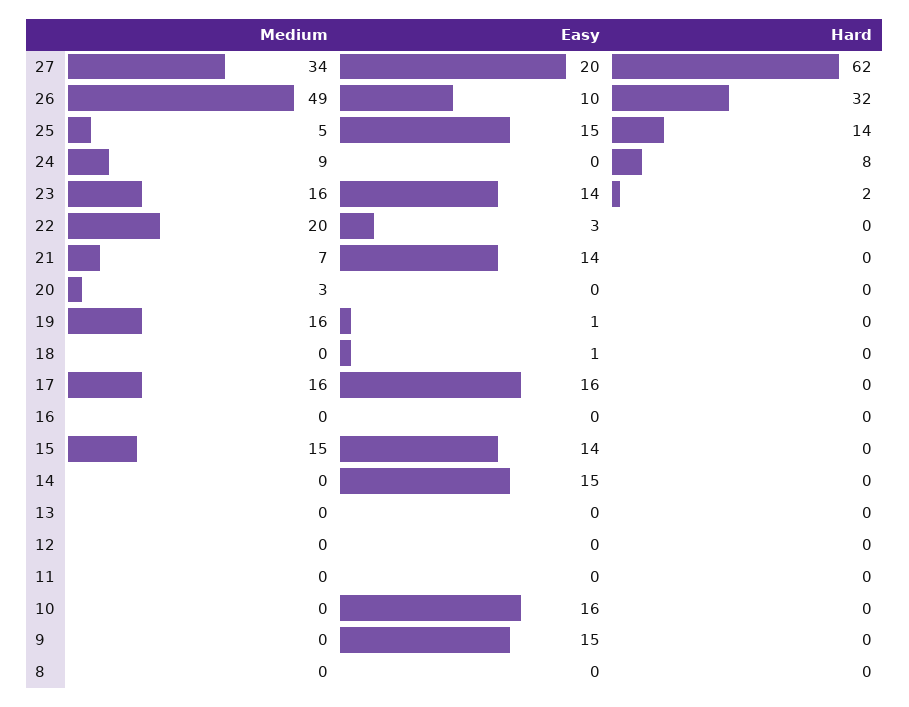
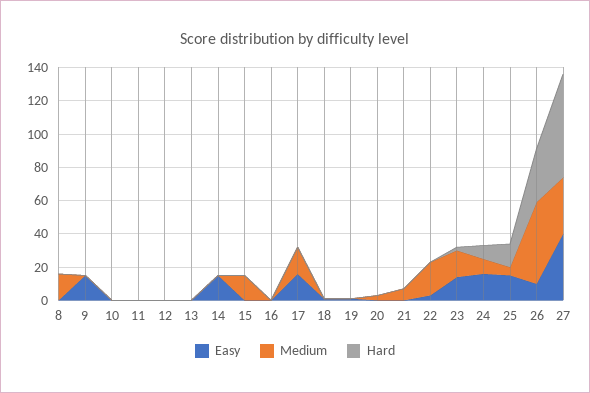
  {
    "Medium": {
      "27": 34,
      "26": 49,
      "25": 5,
      "24": 9,
      "23": 16,
      "22": 20,
      "21": 7,
      "20": 3,
-     "19": 16,
+     "19": 0,
      "18": 0,
      "17": 16,
      "16": 0,
      "15": 15,
      "14": 0,
      "13": 0,
      "12": 0,
      "11": 0,
      "10": 0,
      "9": 0,
-     "8": 0
+     "8": 15
    },
    "Easy": {
-     "27": 20,
+     "27": 40,
      "26": 10,
      "25": 15,
-     "24": 0,
+     "24": 15,
      "23": 14,
      "22": 3,
-     "21": 14,
+     "21": 0,
      "20": 0,
      "19": 1,
      "18": 1,
      "17": 16,
      "16": 0,
-     "15": 14,
+     "15": 0,
      "14": 15,
      "13": 0,
      "12": 0,
      "11": 0,
-     "10": 16,
+     "10": 0,
      "9": 15,
      "8": 0
    },
    "Hard": {
      "27": 62,
      "26": 32,
      "25": 14,
      "24": 8,
      "23": 2,
      "22": 0,
      "21": 0,
      "20": 0,
      "19": 0,
      "18": 0,
      "17": 0,
      "16": 0,
      "15": 0,
      "14": 0,
      "13": 0,
      "12": 0,
      "11": 0,
      "10": 0,
      "9": 0,
      "8": 0
    }
  }

